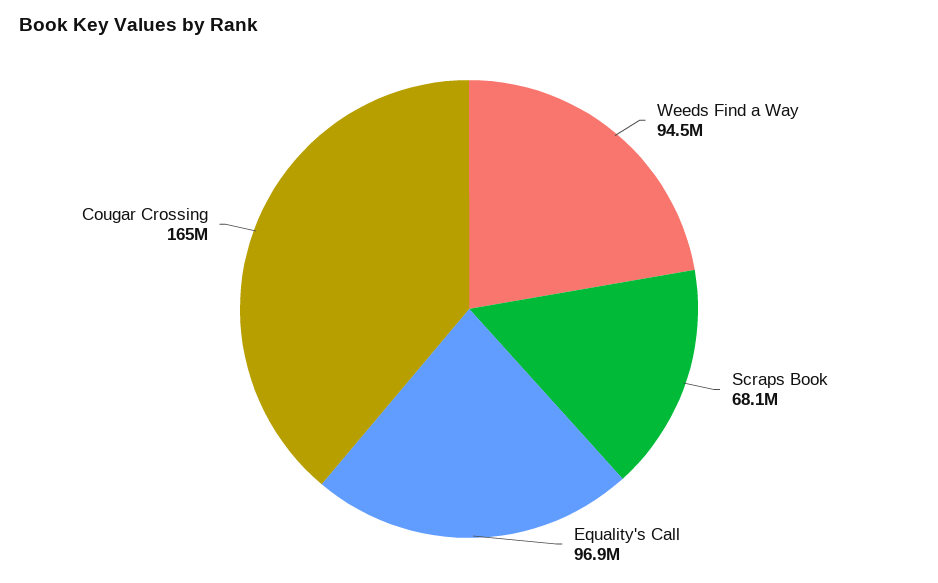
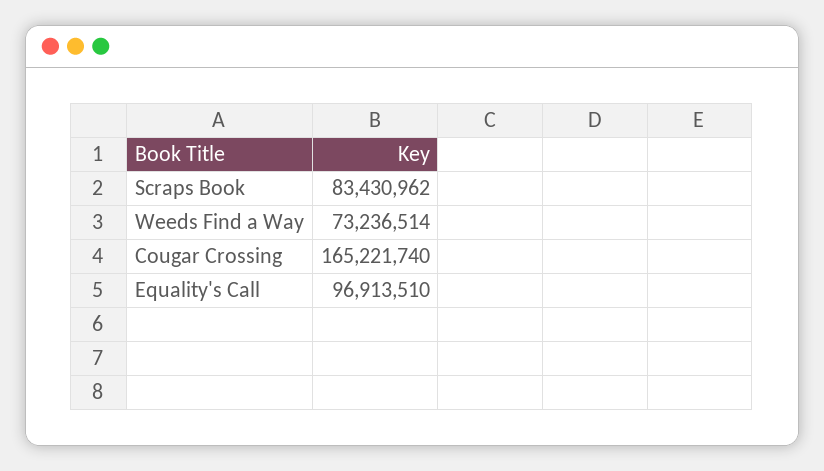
  {
-   "Weeds Find a Way": 94500000,
+   "Weeds Find a Way": 73236514,
-   "Scraps Book": 68100000,
+   "Scraps Book": 83430962,
    "Equality's Call": 96913510,
    "Cougar Crossing": 165221740
  }

